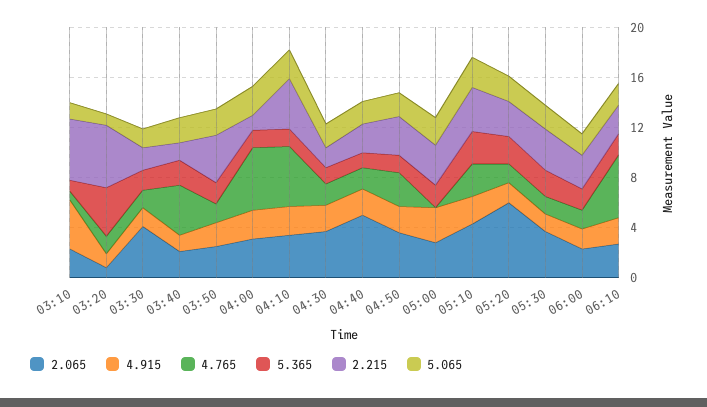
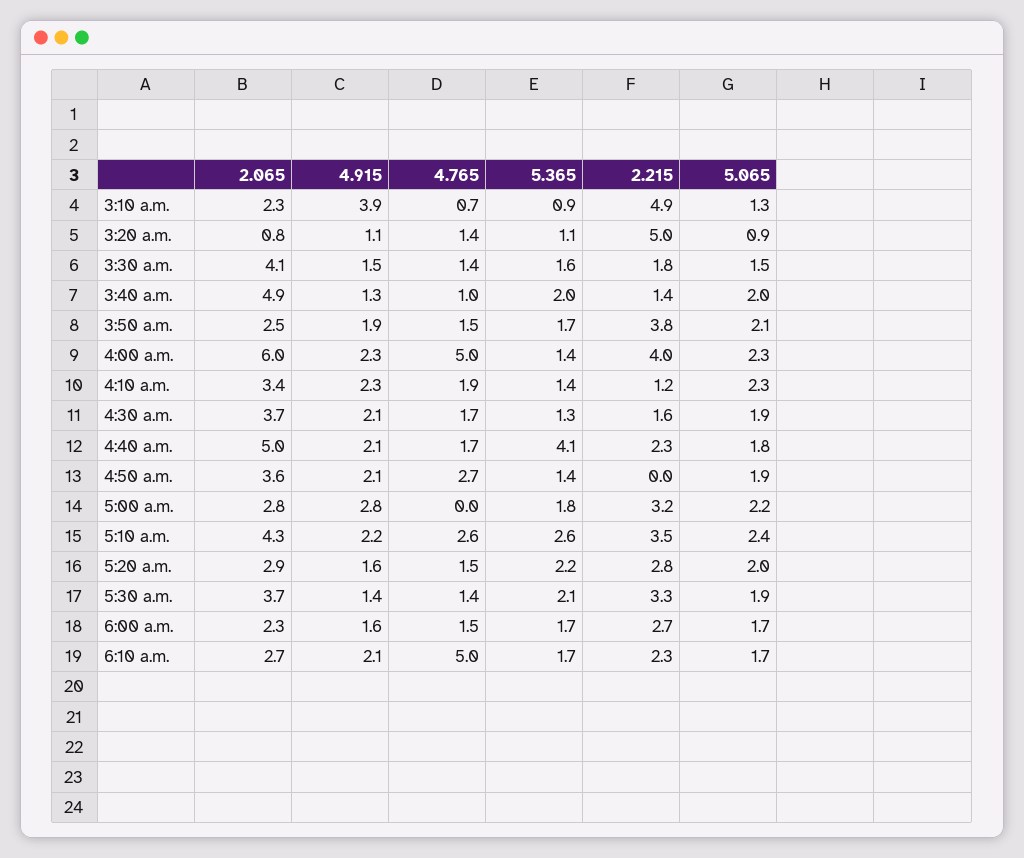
  {
    "2.065": {
      "03:10": 2.3,
      "03:20": 0.8,
      "03:30": 4.1,
-     "03:40": 2,
+     "03:40": 4.9,
      "03:50": 2.5,
-     "04:00": 3,
+     "04:00": 6,
      "04:10": 3.4,
      "04:30": 3.7,
      "04:40": 5,
      "04:50": 3.6,
      "05:00": 2.8,
      "05:10": 4.3,
-     "05:20": 6,
+     "05:20": 2.9,
      "05:30": 3.7,
      "06:00": 2.3,
      "06:10": 2.7
    },
    "4.915": {
      "03:10": 3.9,
      "03:20": 1.1,
      "03:30": 1.5,
      "03:40": 1.3,
      "03:50": 1.9,
      "04:00": 2.3,
      "04:10": 2.3,
      "04:30": 2.1,
      "04:40": 2.1,
      "04:50": 2.1,
      "05:00": 2.8,
      "05:10": 2.2,
      "05:20": 1.6,
      "05:30": 1.4,
      "06:00": 1.6,
      "06:10": 2.1
    },
    "4.765": {
      "03:10": 0.7,
      "03:20": 1.4,
      "03:30": 1.4,
-     "03:40": 4,
+     "03:40": 1,
      "03:50": 1.5,
      "04:00": 5,
-     "04:10": 5,
+     "04:10": 1.9,
      "04:30": 1.7,
      "04:40": 1.7,
      "04:50": 2.7,
      "05:00": 0,
      "05:10": 2.6,
      "05:20": 1.5,
      "05:30": 1.4,
      "06:00": 1.5,
      "06:10": 5
    },
    "5.365": {
      "03:10": 0.9,
-     "03:20": 4,
+     "03:20": 1.1,
      "03:30": 1.6,
      "03:40": 2,
      "03:50": 1.7,
      "04:00": 1.4,
      "04:10": 1.4,
      "04:30": 1.3,
-     "04:40": 1,
+     "04:40": 4.1,
      "04:50": 1.4,
      "05:00": 1.8,
      "05:10": 2.6,
      "05:20": 2.2,
      "05:30": 2.1,
      "06:00": 1.7,
      "06:10": 1.7
    },
    "2.215": {
      "03:10": 4.9,
      "03:20": 5,
      "03:30": 1.8,
      "03:40": 1.4,
      "03:50": 3.8,
-     "04:00": 1,
+     "04:00": 4,
-     "04:10": 4,
+     "04:10": 1.2,
      "04:30": 1.6,
      "04:40": 2.3,
-     "04:50": 3,
+     "04:50": 0,
      "05:00": 3.2,
      "05:10": 3.5,
      "05:20": 2.8,
      "05:30": 3.3,
      "06:00": 2.7,
      "06:10": 2.3
    },
    "5.065": {
      "03:10": 1.3,
      "03:20": 0.9,
      "03:30": 1.5,
      "03:40": 2,
      "03:50": 2.1,
      "04:00": 2.3,
      "04:10": 2.3,
      "04:30": 1.9,
      "04:40": 1.8,
      "04:50": 1.9,
      "05:00": 2.2,
      "05:10": 2.4,
      "05:20": 2,
      "05:30": 1.9,
      "06:00": 1.7,
      "06:10": 1.7
    }
  }

